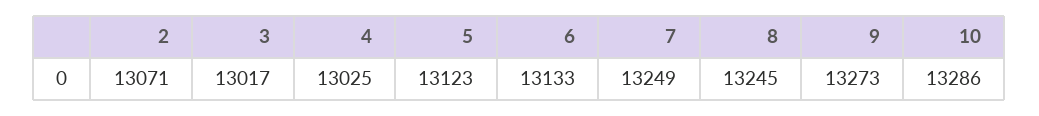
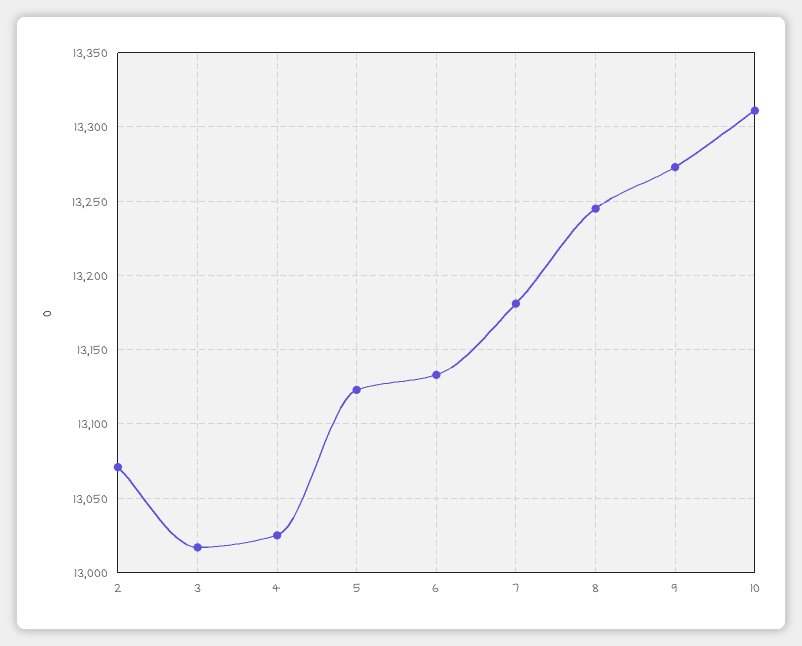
  {
    "2": 13071,
    "3": 13017,
    "4": 13025,
    "5": 13123,
    "6": 13133,
-   "7": 13249,
+   "7": 13180,
    "8": 13245,
    "9": 13273,
-   "10": 13286
+   "10": 13310
  }

